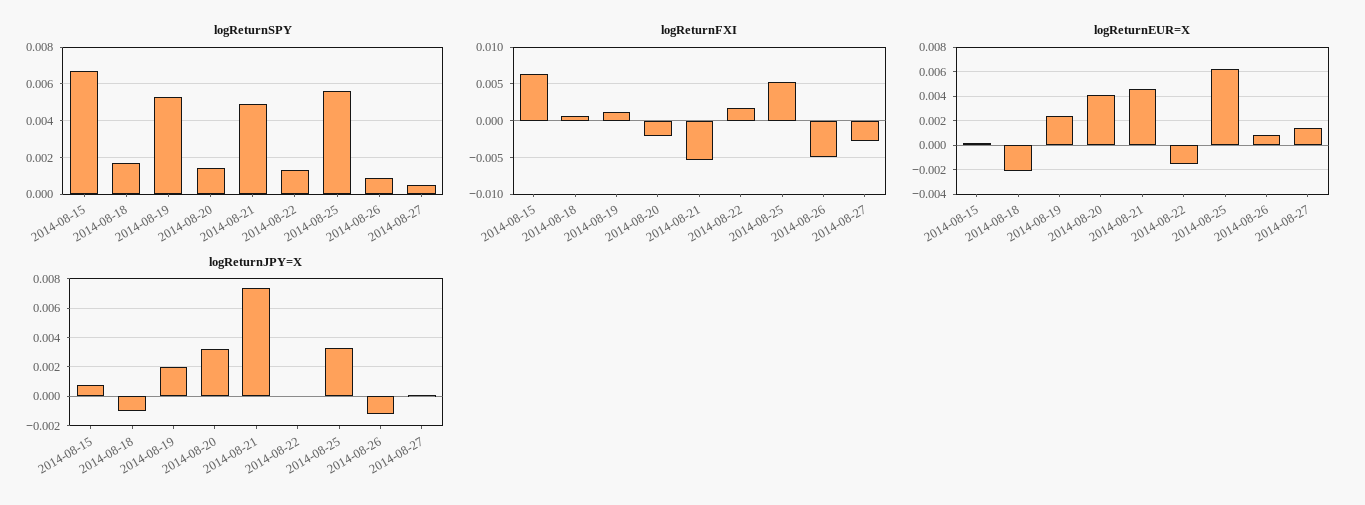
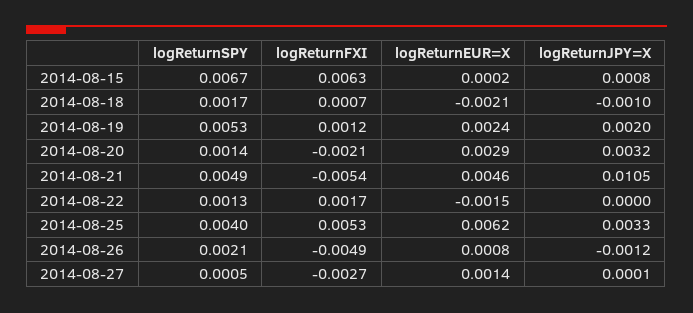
  {
    "logReturnSPY": {
      "2014-08-15": 0.0067,
      "2014-08-18": 0.0017,
      "2014-08-19": 0.0053,
      "2014-08-20": 0.0014,
      "2014-08-21": 0.0049,
      "2014-08-22": 0.0013,
-     "2014-08-25": 0.0055,
+     "2014-08-25": 0.004,
-     "2014-08-26": 0.001,
+     "2014-08-26": 0.0021,
      "2014-08-27": 0.0005
    },
    "logReturnFXI": {
      "2014-08-15": 0.0063,
      "2014-08-18": 0.0007,
      "2014-08-19": 0.0012,
      "2014-08-20": -0.0021,
      "2014-08-21": -0.0054,
      "2014-08-22": 0.0017,
      "2014-08-25": 0.0053,
      "2014-08-26": -0.0049,
      "2014-08-27": -0.0027
    },
    "logReturnEUR=X": {
      "2014-08-15": 0.0002,
      "2014-08-18": -0.0021,
      "2014-08-19": 0.0024,
-     "2014-08-20": 0.004,
+     "2014-08-20": 0.0029,
      "2014-08-21": 0.0046,
      "2014-08-22": -0.0015,
      "2014-08-25": 0.0062,
      "2014-08-26": 0.0008,
      "2014-08-27": 0.0014
    },
    "logReturnJPY=X": {
      "2014-08-15": 0.0008,
      "2014-08-18": -0.001,
      "2014-08-19": 0.002,
      "2014-08-20": 0.0032,
-     "2014-08-21": 0.0075,
+     "2014-08-21": 0.0105,
      "2014-08-22": 0,
      "2014-08-25": 0.0033,
      "2014-08-26": -0.0012,
      "2014-08-27": 0.0001
    }
  }

